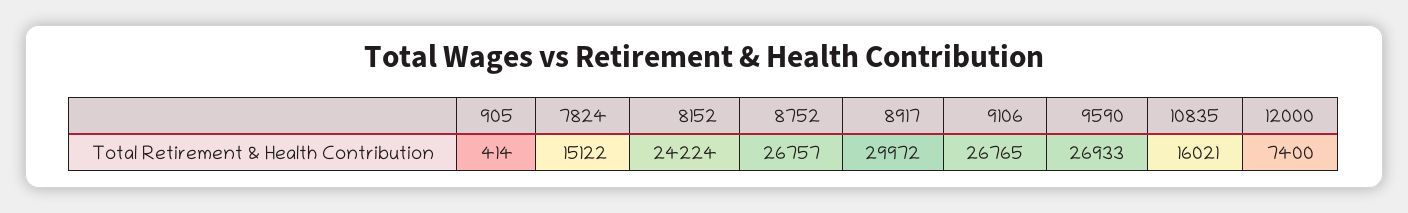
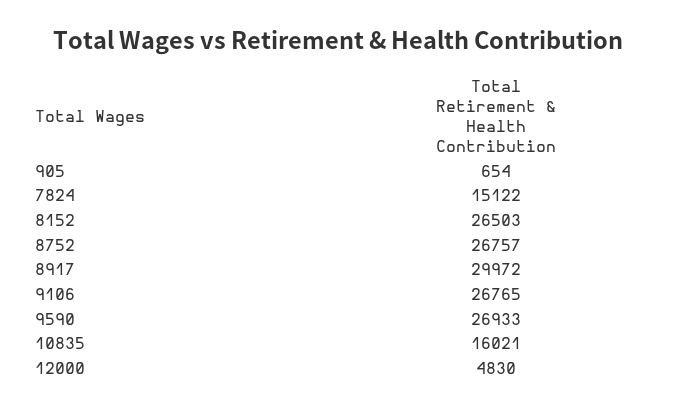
  {
-   "905": 414,
+   "905": 654,
    "7824": 15122,
-   "8152": 24224,
+   "8152": 26503,
    "8752": 26757,
    "8917": 29972,
    "9106": 26765,
    "9590": 26933,
    "10835": 16021,
-   "12000": 7400
+   "12000": 4830
  }

